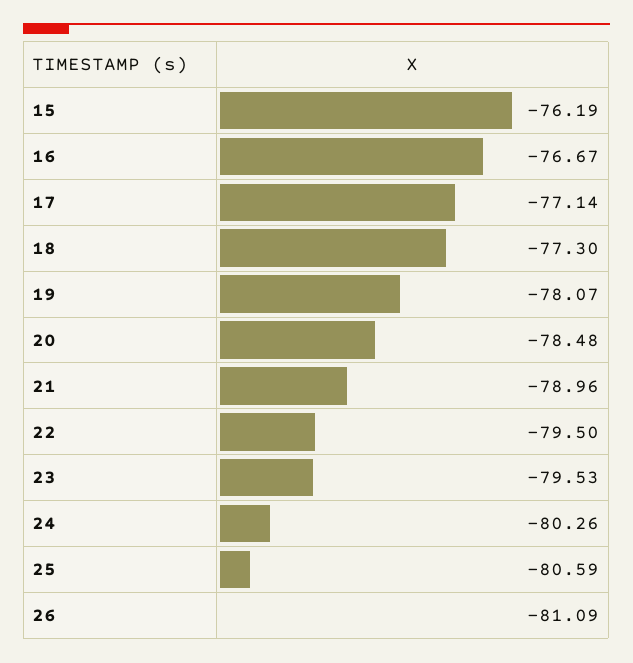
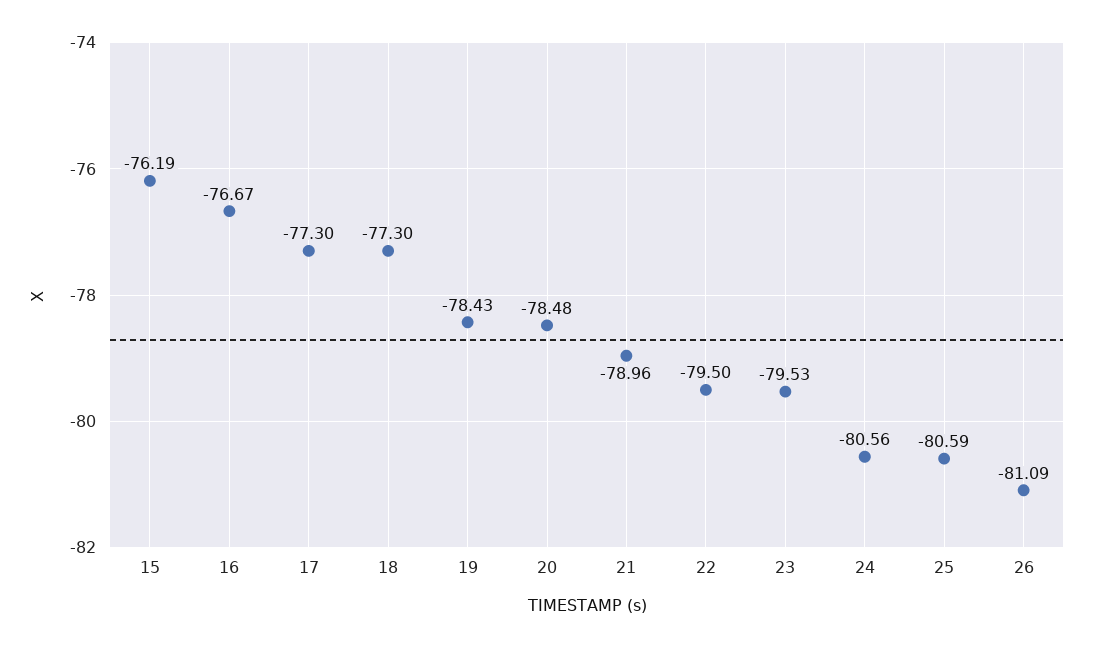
  {
    "15": -76.19,
    "16": -76.67,
-   "17": -77.14,
+   "17": -77.3,
    "18": -77.3,
-   "19": -78.07,
+   "19": -78.43,
    "20": -78.48,
    "21": -78.96,
    "22": -79.5,
    "23": -79.53,
-   "24": -80.26,
+   "24": -80.56,
    "25": -80.59,
    "26": -81.09
  }

